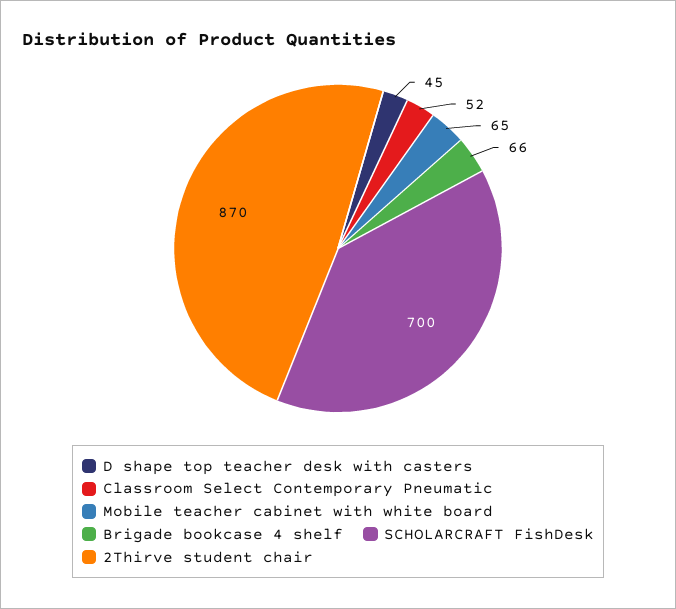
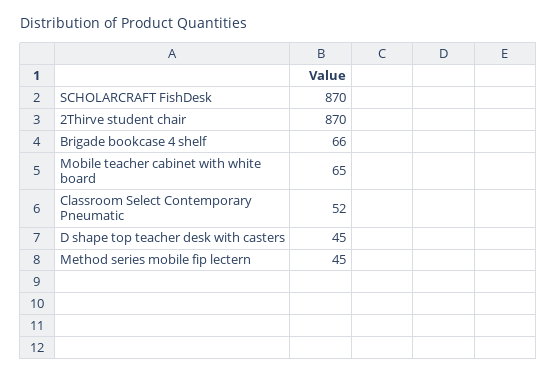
  {
    "D shape top teacher desk with casters": 45,
    "Classroom Select Contemporary Pneumatic": 52,
    "Mobile teacher cabinet with white board": 65,
    "Brigade bookcase 4 shelf": 66,
-   "SCHOLARCRAFT FishDesk": 700,
+   "SCHOLARCRAFT FishDesk": 870,
-   "2Thirve student chair": 870
+   "2Thirve student chair": 870,
+   "Method series mobile fip lectern": 45
  }

